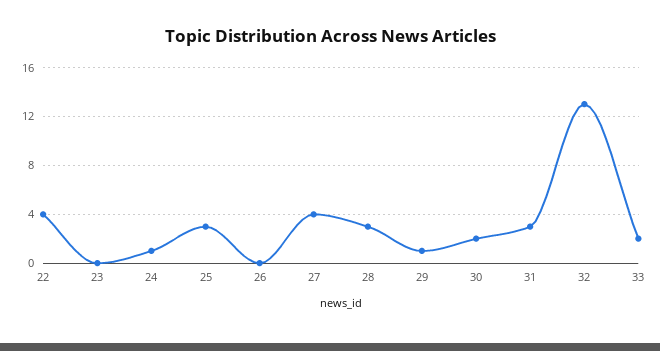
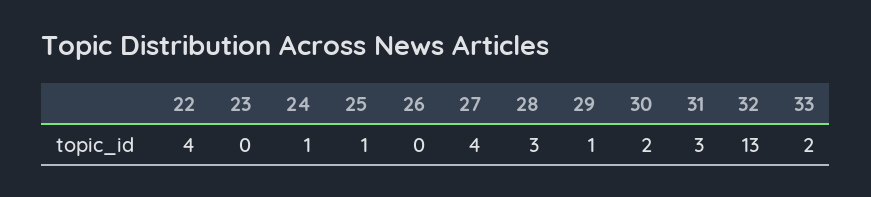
  {
    "22": 4,
    "23": 0,
    "24": 1,
-   "25": 3,
+   "25": 1,
    "26": 0,
    "27": 4,
    "28": 3,
    "29": 1,
    "30": 2,
    "31": 3,
    "32": 13,
    "33": 2
  }

